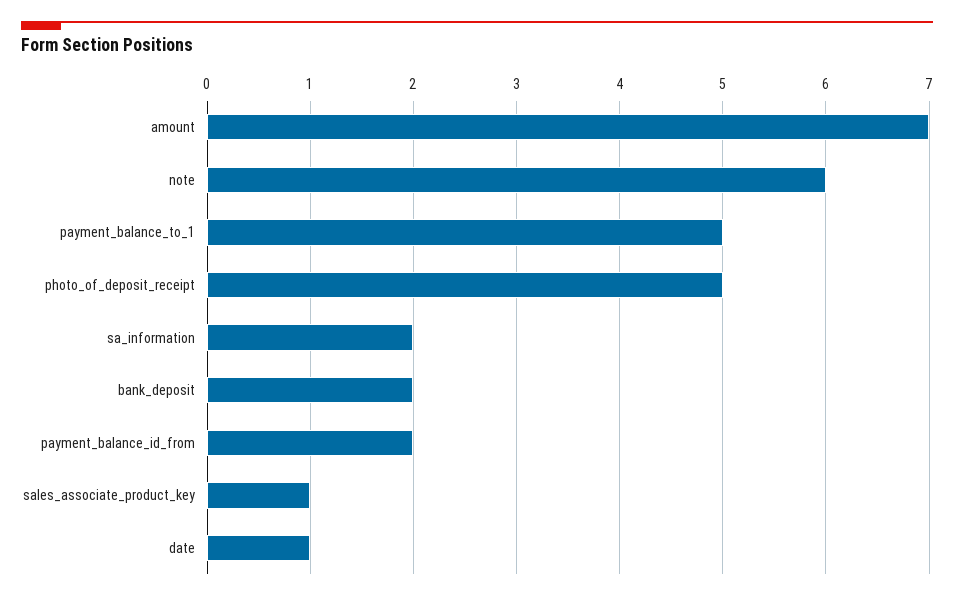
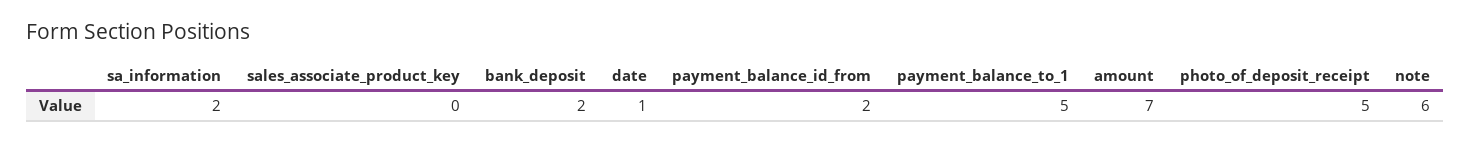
  {
    "amount": 7,
    "note": 6,
    "payment_balance_to_1": 5,
    "photo_of_deposit_receipt": 5,
    "sa_information": 2,
    "bank_deposit": 2,
    "payment_balance_id_from": 2,
-   "sales_associate_product_key": 1,
+   "sales_associate_product_key": 0,
    "date": 1
  }

